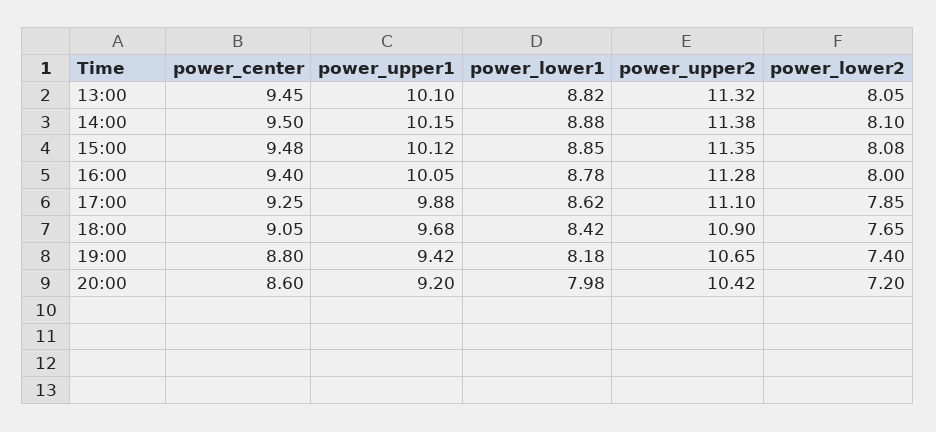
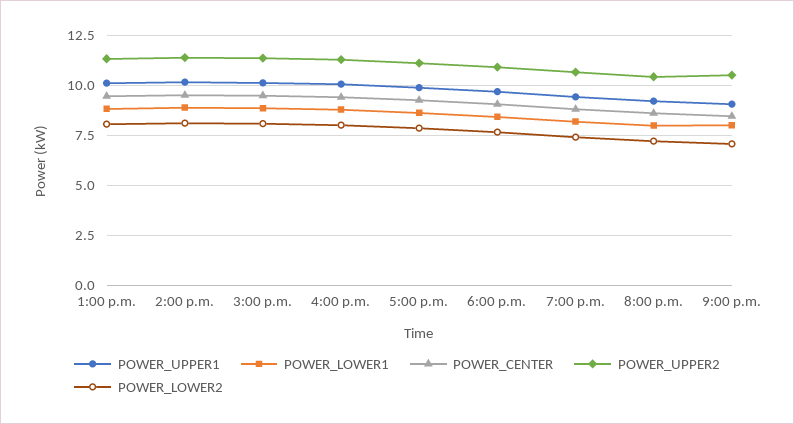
  {
    "power_center": {
      "13:00": 9.45,
      "14:00": 9.5,
      "15:00": 9.48,
      "16:00": 9.4,
      "17:00": 9.25,
      "18:00": 9.05,
      "19:00": 8.8,
-     "20:00": 8.6
+     "20:00": 8.6,
+     "9:00 p.m.": 8.5
    },
    "power_upper1": {
      "13:00": 10.1,
      "14:00": 10.15,
      "15:00": 10.12,
      "16:00": 10.05,
      "17:00": 9.88,
      "18:00": 9.68,
      "19:00": 9.42,
-     "20:00": 9.2
+     "20:00": 9.2,
+     "9:00 p.m.": 9
    },
    "power_lower1": {
      "13:00": 8.82,
      "14:00": 8.88,
      "15:00": 8.85,
      "16:00": 8.78,
      "17:00": 8.62,
      "18:00": 8.42,
      "19:00": 8.18,
-     "20:00": 7.98
+     "20:00": 7.98,
+     "9:00 p.m.": 8
    },
    "power_upper2": {
      "13:00": 11.32,
      "14:00": 11.38,
      "15:00": 11.35,
      "16:00": 11.28,
      "17:00": 11.1,
      "18:00": 10.9,
      "19:00": 10.65,
-     "20:00": 10.42
+     "20:00": 10.42,
+     "9:00 p.m.": 10.5
    },
    "power_lower2": {
      "13:00": 8.05,
      "14:00": 8.1,
      "15:00": 8.08,
      "16:00": 8,
      "17:00": 7.85,
      "18:00": 7.65,
      "19:00": 7.4,
-     "20:00": 7.2
+     "20:00": 7.2,
+     "9:00 p.m.": 7
    }
  }

